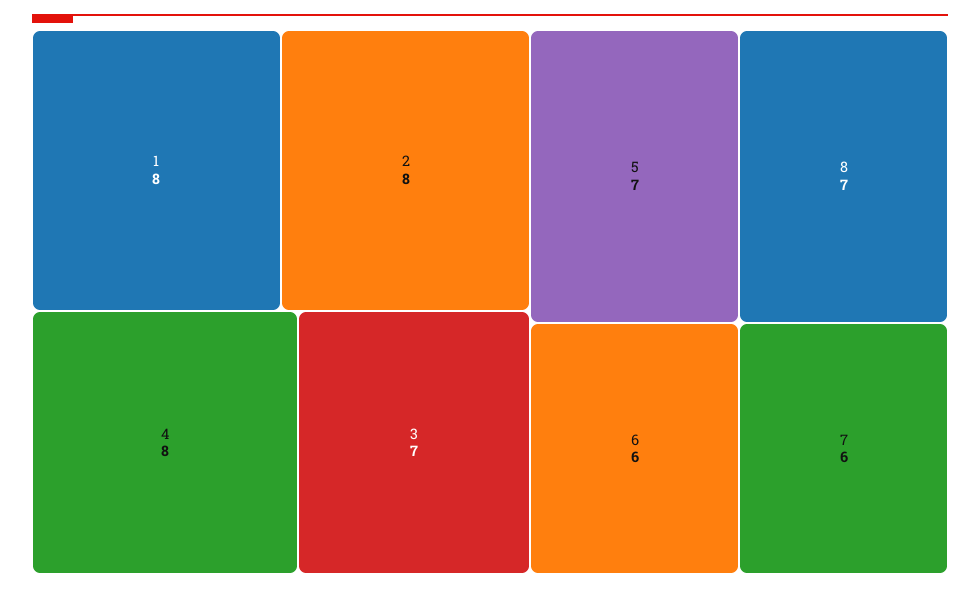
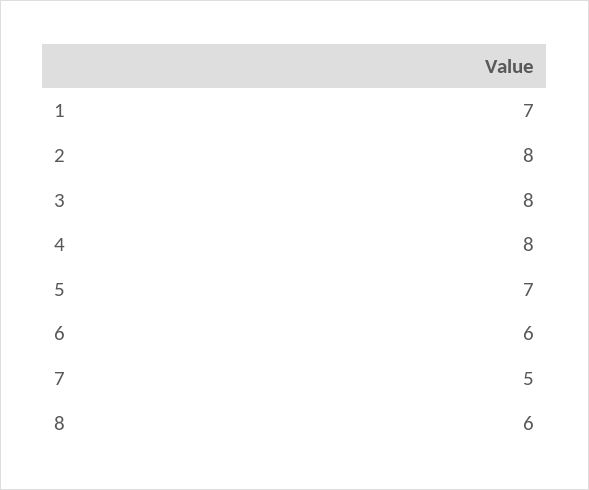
  {
-   "1": 8,
+   "1": 7,
    "2": 8,
    "4": 8,
-   "3": 7,
+   "3": 8,
    "5": 7,
-   "8": 7,
+   "8": 6,
    "6": 6,
-   "7": 6
+   "7": 5
  }

